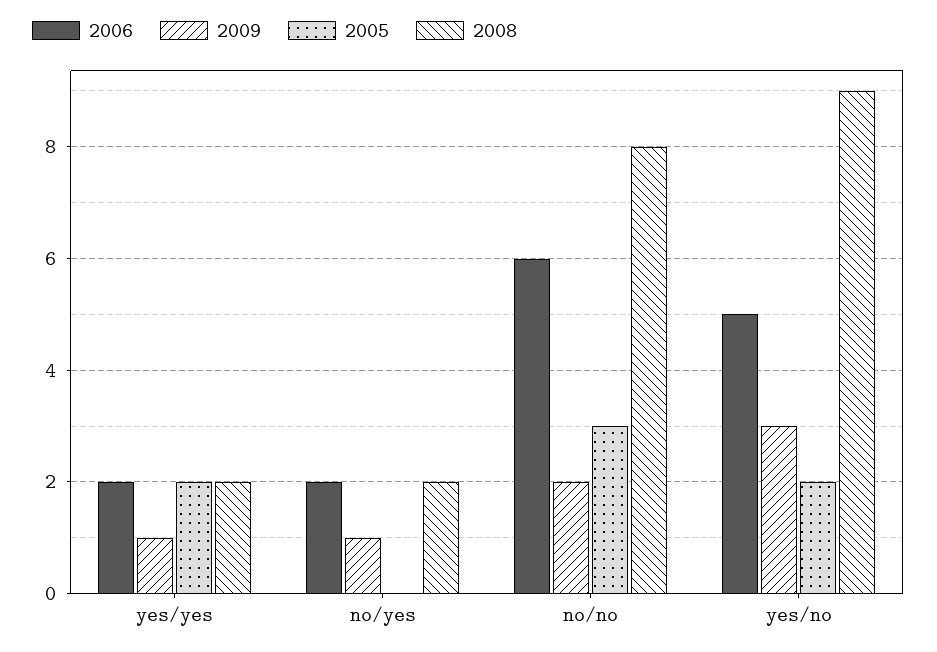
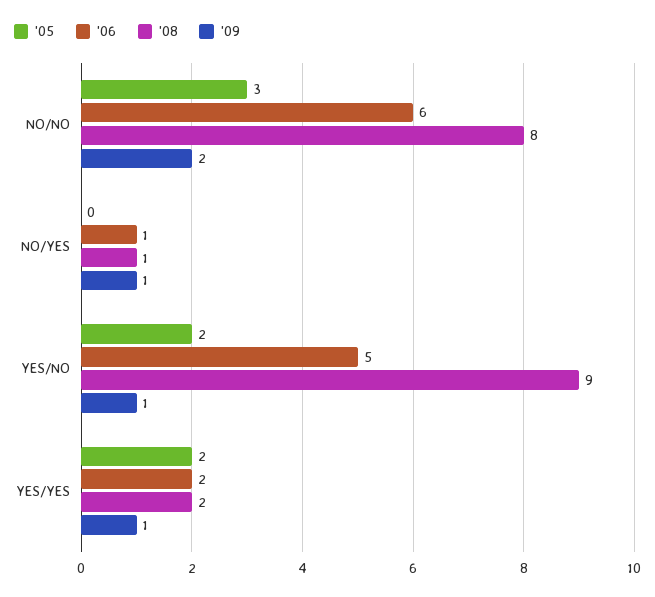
  {
    "2006": {
      "yes/yes": 2,
-     "no/yes": 2,
+     "no/yes": 1,
      "no/no": 6,
      "yes/no": 5
    },
    "2009": {
      "yes/yes": 1,
      "no/yes": 1,
      "no/no": 2,
-     "yes/no": 3
+     "yes/no": 1
    },
    "2005": {
      "yes/yes": 2,
      "no/yes": 0,
      "no/no": 3,
      "yes/no": 2
    },
    "2008": {
      "yes/yes": 2,
-     "no/yes": 2,
+     "no/yes": 1,
      "no/no": 8,
      "yes/no": 9
    }
  }

